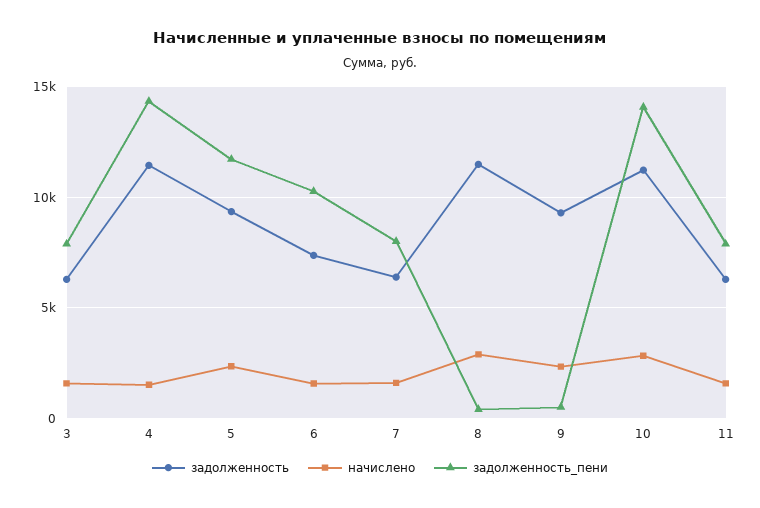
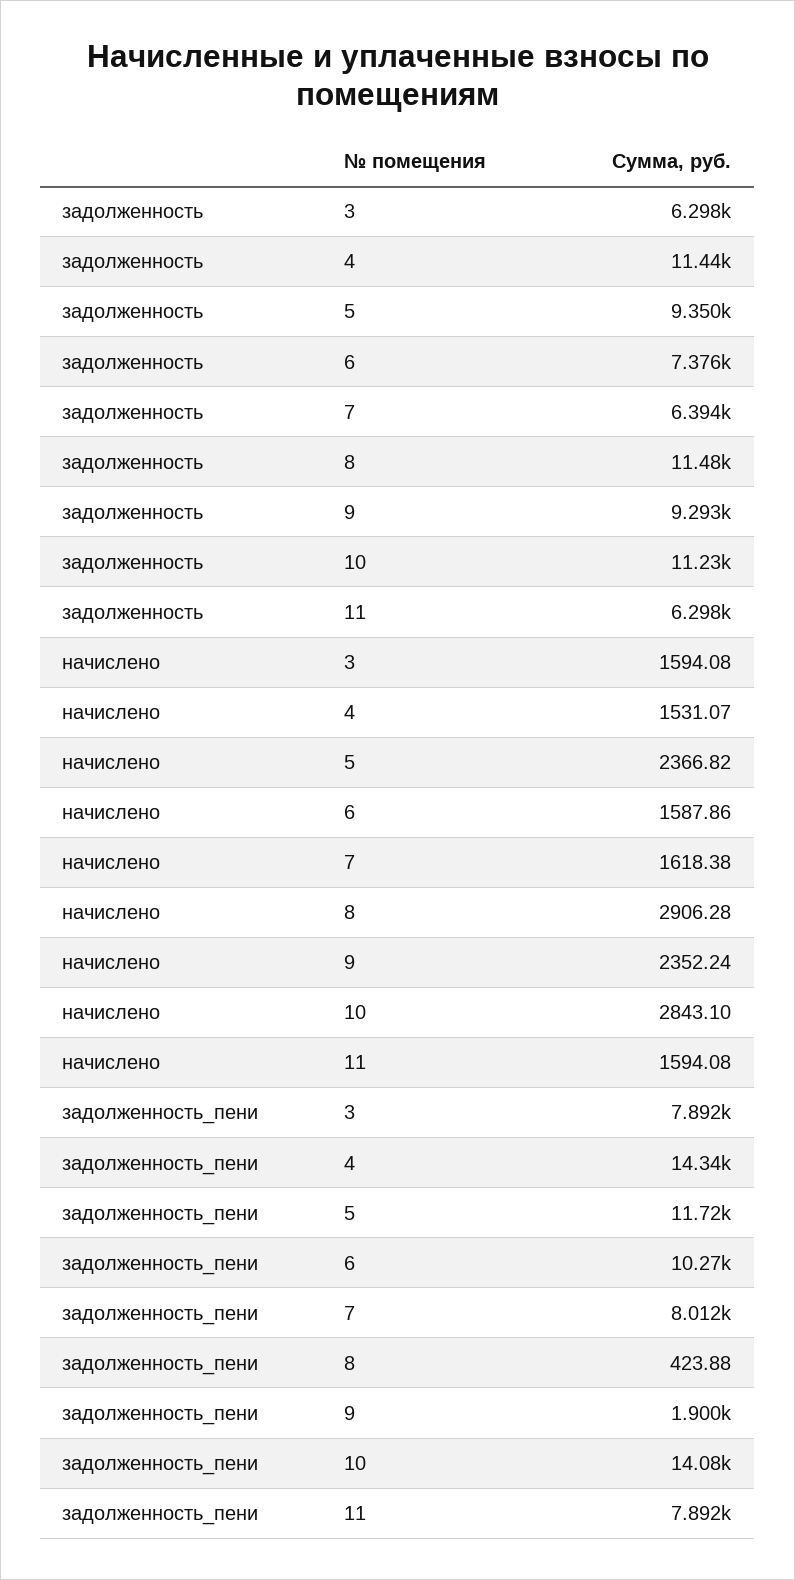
  {
    "задолженность": {
      "3": 6298,
      "4": 11440,
      "5": 9350,
      "6": 7376,
      "7": 6394,
      "8": 11480,
      "9": 9293,
      "10": 11230,
      "11": 6298
    },
    "начислено": {
      "3": 1594.08,
      "4": 1531.07,
      "5": 2366.82,
      "6": 1587.86,
      "7": 1618.38,
      "8": 2906.28,
      "9": 2352.24,
      "10": 2843.1,
      "11": 1594.08
    },
    "задолженность_пени": {
      "3": 7892,
      "4": 14340,
      "5": 11720,
      "6": 10270,
      "7": 8012,
      "8": 423.88,
-     "9": 500,
+     "9": 1900,
      "10": 14080,
      "11": 7892
    }
  }

